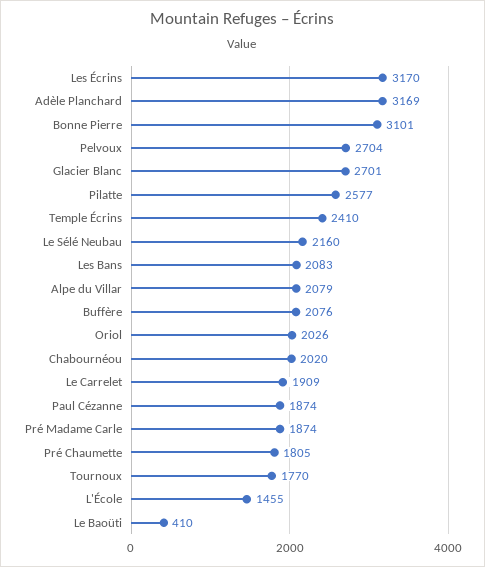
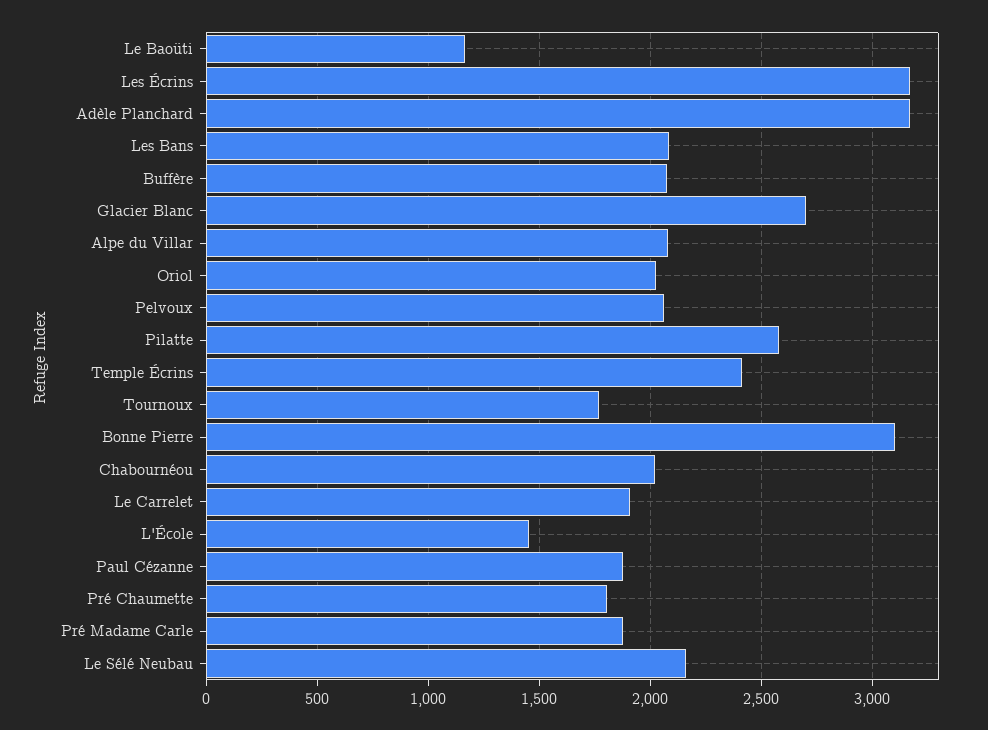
  {
    "Les Écrins": 3170,
    "Adèle Planchard": 3169,
    "Bonne Pierre": 3101,
-   "Pelvoux": 2704,
+   "Pelvoux": 2050,
    "Glacier Blanc": 2701,
    "Pilatte": 2577,
    "Temple Écrins": 2410,
    "Le Sélé Neubau": 2160,
    "Les Bans": 2083,
    "Alpe du Villar": 2079,
    "Buffère": 2076,
    "Oriol": 2026,
    "Chabournéou": 2020,
    "Le Carrelet": 1909,
    "Paul Cézanne": 1874,
    "Pré Madame Carle": 1874,
    "Pré Chaumette": 1805,
    "Tournoux": 1770,
    "L'École": 1455,
-   "Le Baoüti": 410
+   "Le Baoüti": 1150
  }

